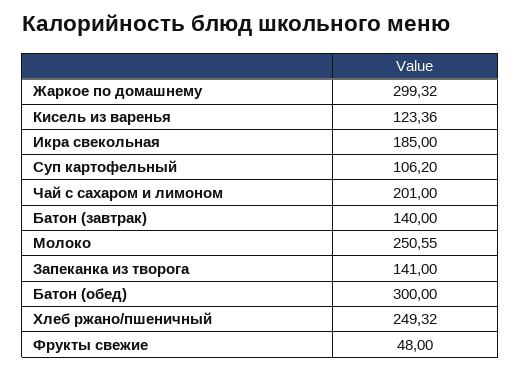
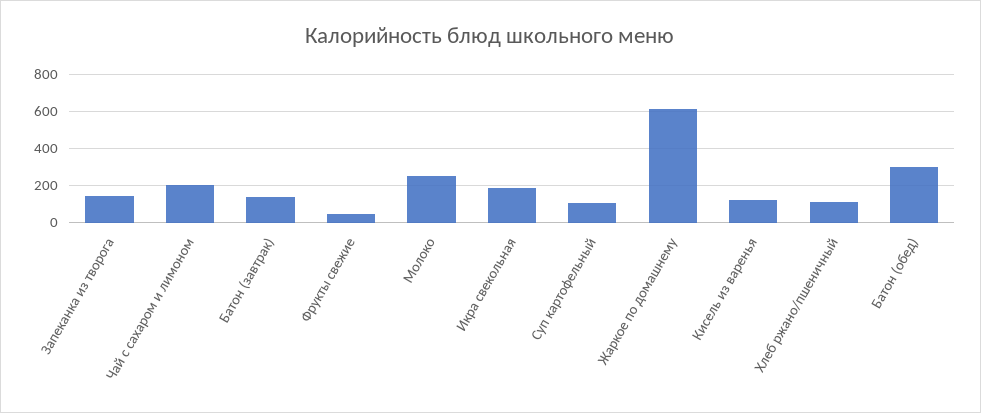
  {
-   "Жаркое по домашнему": 299.32,
+   "Жаркое по домашнему": 600,
    "Кисель из варенья": 123.36,
    "Икра свекольная": 185,
    "Суп картофельный": 106.2,
    "Чай с сахаром и лимоном": 201,
    "Батон (завтрак)": 140,
    "Молоко": 250.55,
    "Запеканка из творога": 141,
    "Батон (обед)": 300,
-   "Хлеб ржано/пшеничный": 249.32,
+   "Хлеб ржано/пшеничный": 100,
    "Фрукты свежие": 48
  }

